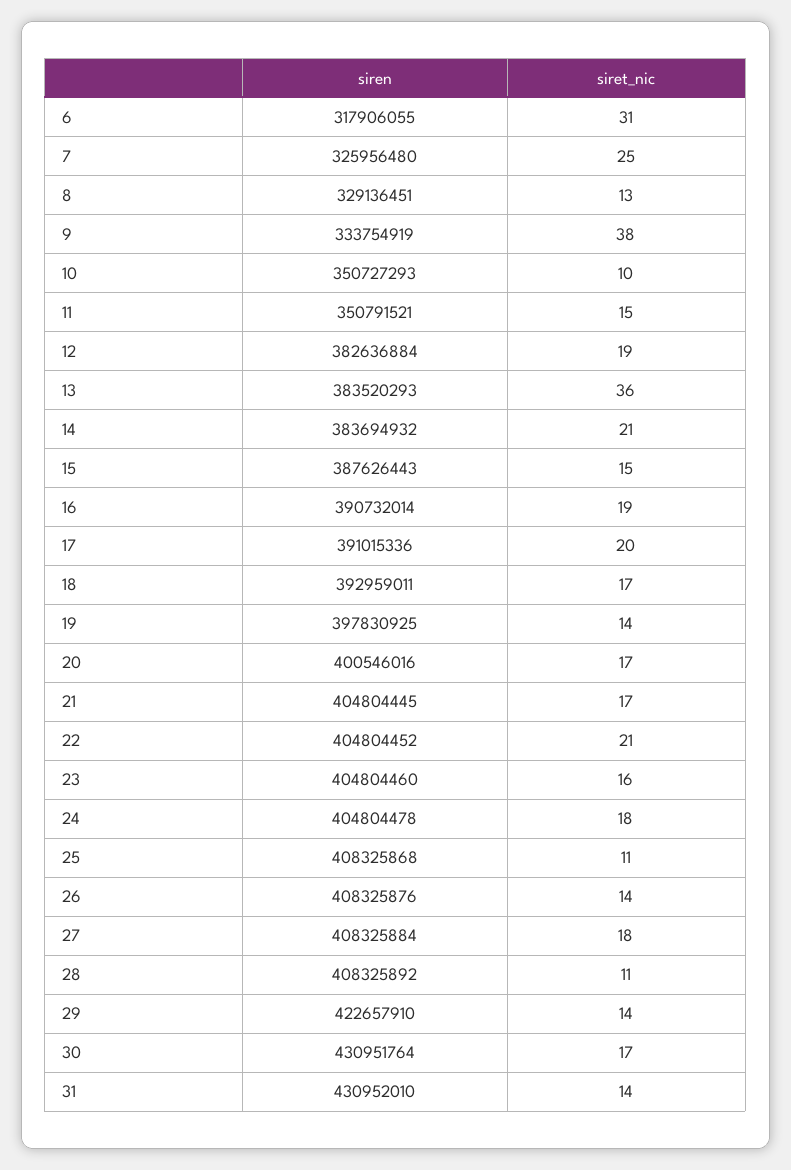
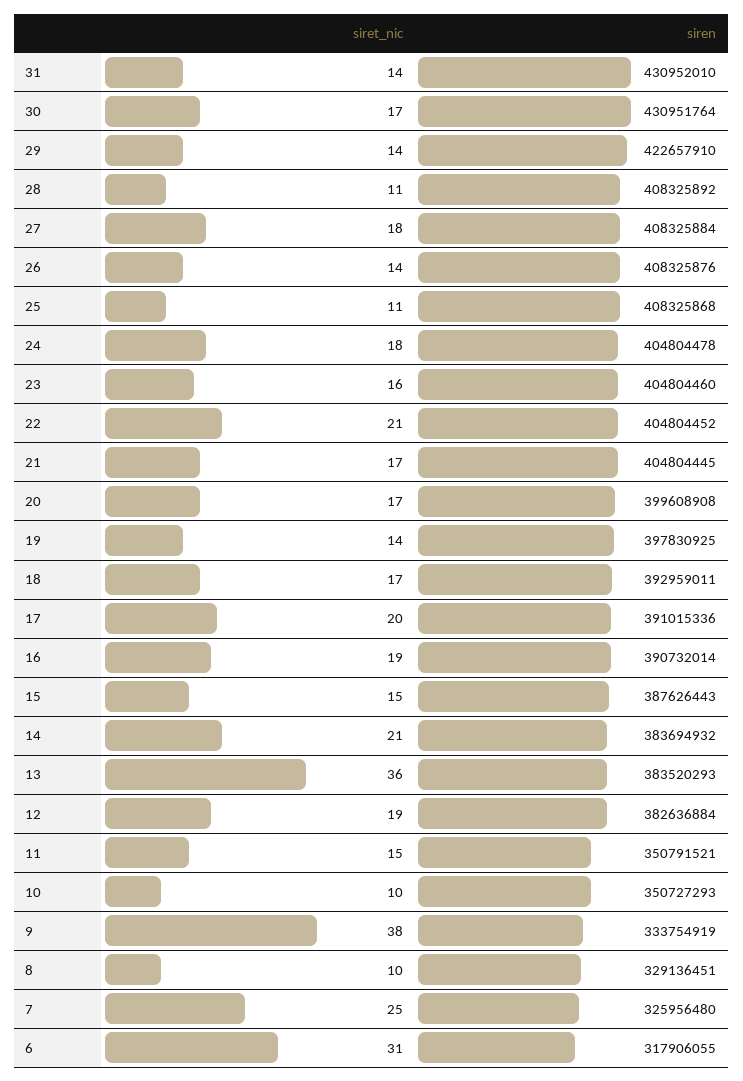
  {
    "siren": {
      "6": 317906055,
      "7": 325956480,
      "8": 329136451,
      "9": 333754919,
      "10": 350727293,
      "11": 350791521,
      "12": 382636884,
      "13": 383520293,
      "14": 383694932,
      "15": 387626443,
      "16": 390732014,
      "17": 391015336,
      "18": 392959011,
      "19": 397830925,
-     "20": 400546016,
+     "20": 399608908,
      "21": 404804445,
      "22": 404804452,
      "23": 404804460,
      "24": 404804478,
      "25": 408325868,
      "26": 408325876,
      "27": 408325884,
      "28": 408325892,
      "29": 422657910,
      "30": 430951764,
      "31": 430952010
    },
    "siret_nic": {
      "6": 31,
      "7": 25,
-     "8": 13,
+     "8": 10,
      "9": 38,
      "10": 10,
      "11": 15,
      "12": 19,
      "13": 36,
      "14": 21,
      "15": 15,
      "16": 19,
      "17": 20,
      "18": 17,
      "19": 14,
      "20": 17,
      "21": 17,
      "22": 21,
      "23": 16,
      "24": 18,
      "25": 11,
      "26": 14,
      "27": 18,
      "28": 11,
      "29": 14,
      "30": 17,
      "31": 14
    }
  }

